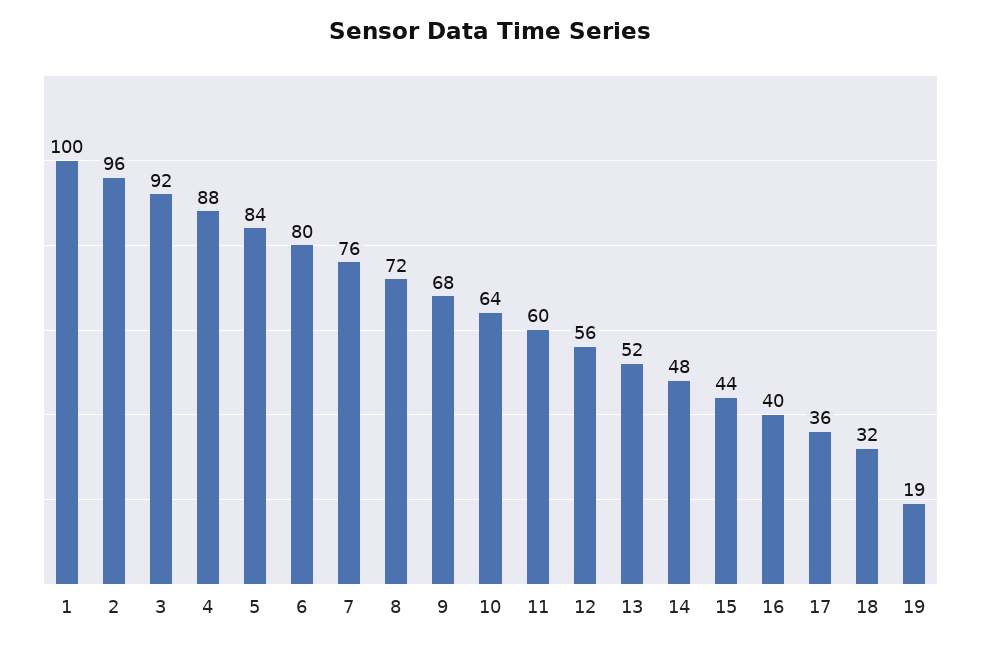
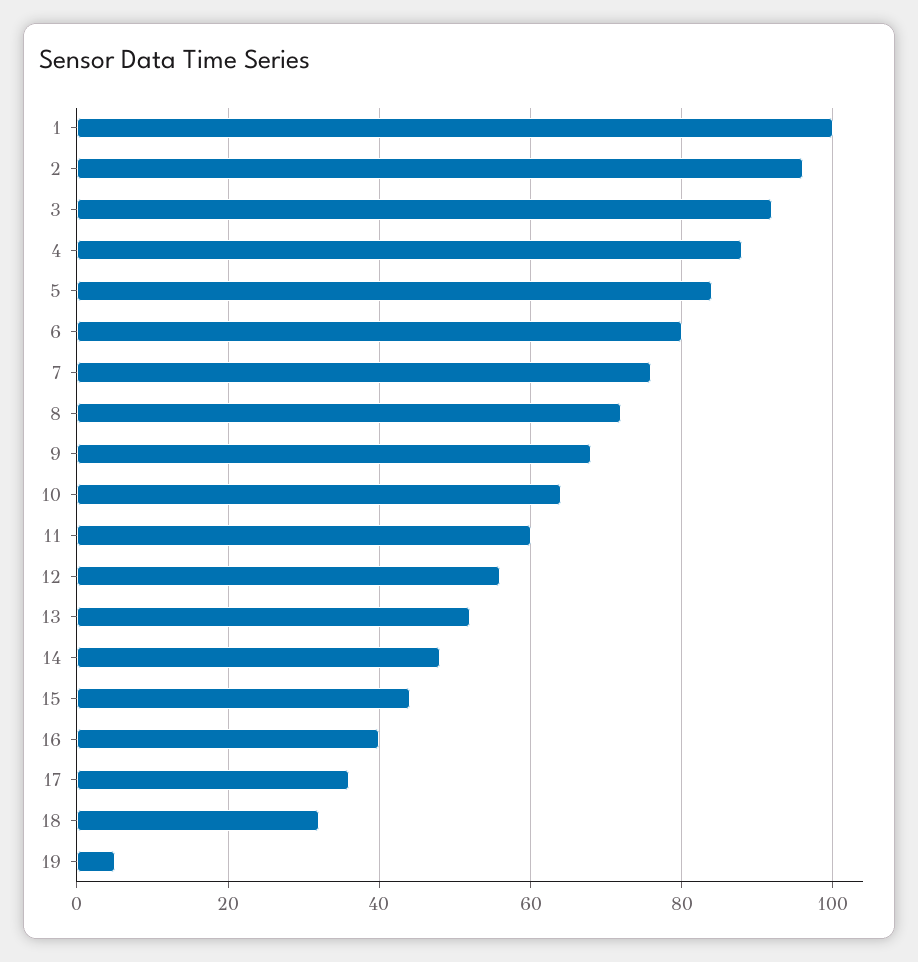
  {
    "1": 100,
    "2": 96,
    "3": 92,
    "4": 88,
    "5": 84,
    "6": 80,
    "7": 76,
    "8": 72,
    "9": 68,
    "10": 64,
    "11": 60,
    "12": 56,
    "13": 52,
    "14": 48,
    "15": 44,
    "16": 40,
    "17": 36,
    "18": 32,
-   "19": 19
+   "19": 5
  }

